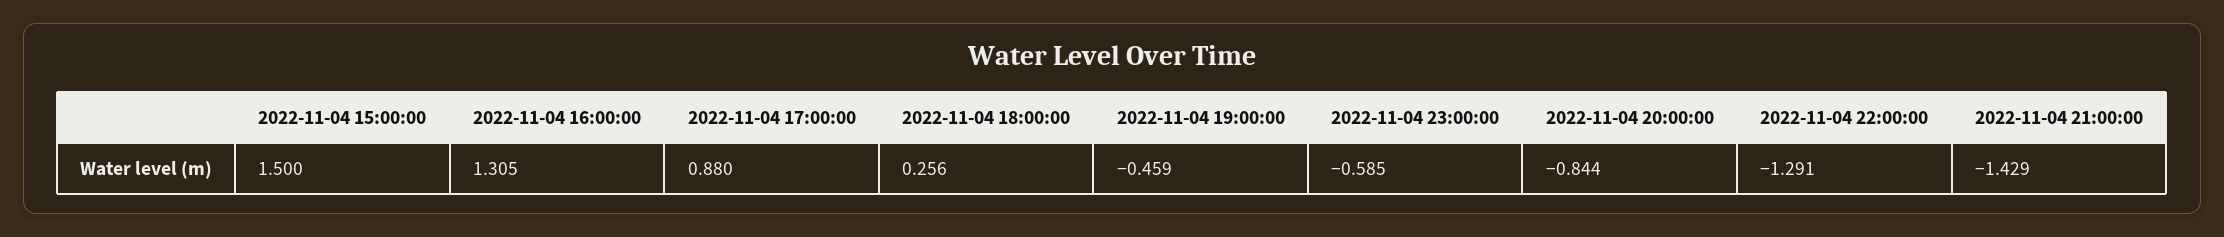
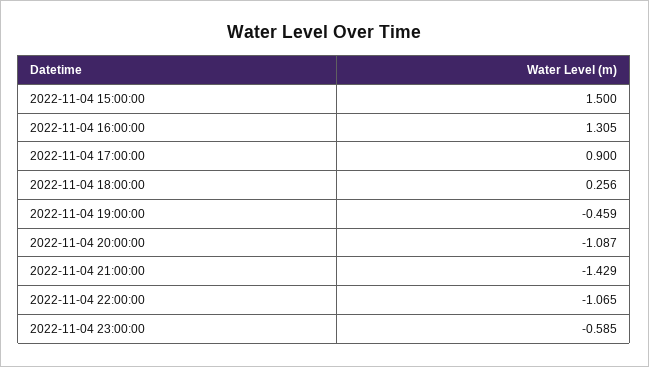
  {
    "2022-11-04 15:00:00": 1.5,
    "2022-11-04 16:00:00": 1.305,
-   "2022-11-04 17:00:00": 0.88,
+   "2022-11-04 17:00:00": 0.9,
    "2022-11-04 18:00:00": 0.256,
    "2022-11-04 19:00:00": -0.459,
    "2022-11-04 23:00:00": -0.585,
-   "2022-11-04 20:00:00": -0.844,
+   "2022-11-04 20:00:00": -1.087,
-   "2022-11-04 22:00:00": -1.291,
+   "2022-11-04 22:00:00": -1.065,
    "2022-11-04 21:00:00": -1.429
  }

